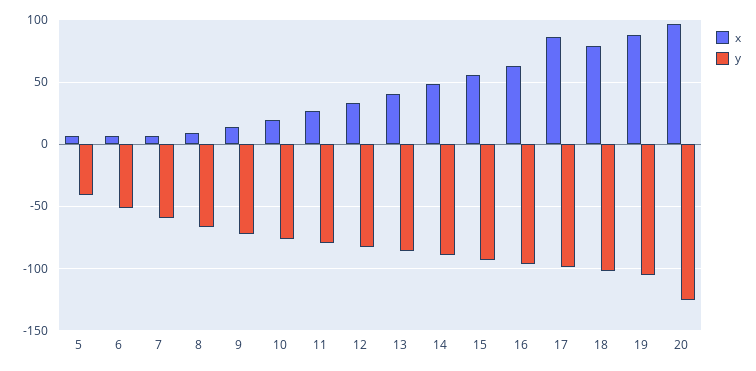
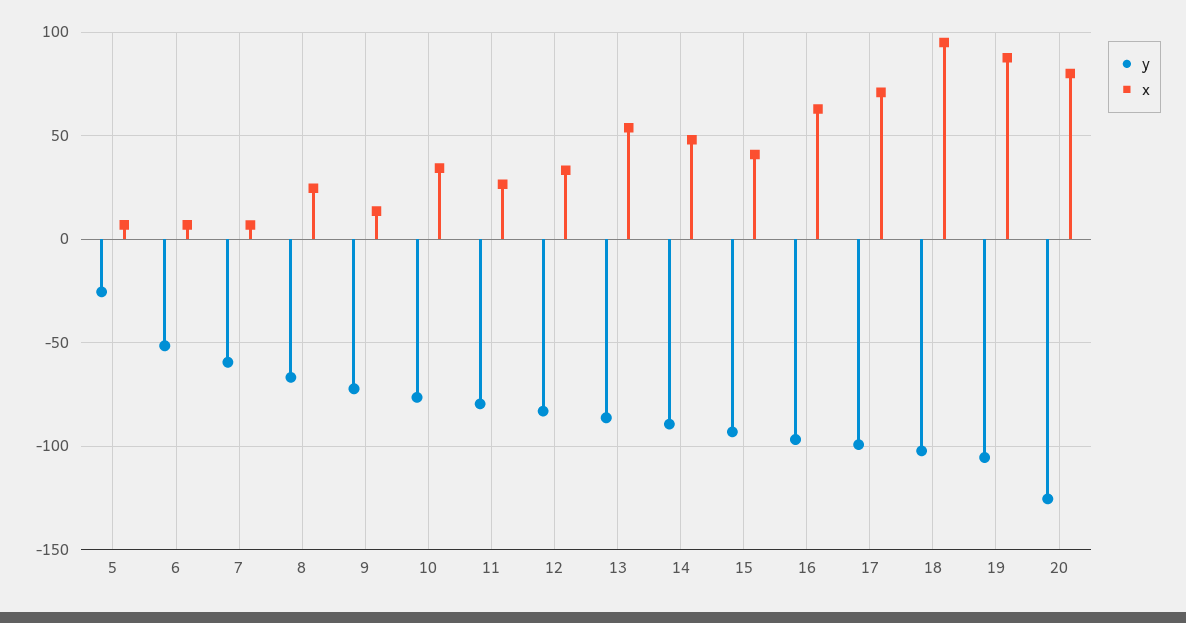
  {
    "x": {
      "5": 5,
      "6": 5,
      "7": 5,
-     "8": 10,
+     "8": 25,
      "9": 15,
-     "10": 20,
+     "10": 35,
      "11": 25,
      "12": 35,
-     "13": 40,
+     "13": 55,
      "14": 50,
-     "15": 55,
+     "15": 40,
      "16": 65,
-     "17": 85,
+     "17": 70,
-     "18": 80,
+     "18": 95,
      "19": 90,
-     "20": 95
+     "20": 80
    },
    "y": {
-     "5": -40,
+     "5": -25,
      "6": -50,
      "7": -60,
      "8": -65,
      "9": -70,
      "10": -75,
      "11": -80,
      "12": -85,
      "13": -85,
      "14": -90,
      "15": -95,
      "16": -95,
      "17": -100,
      "18": -100,
      "19": -105,
      "20": -125
    }
  }

